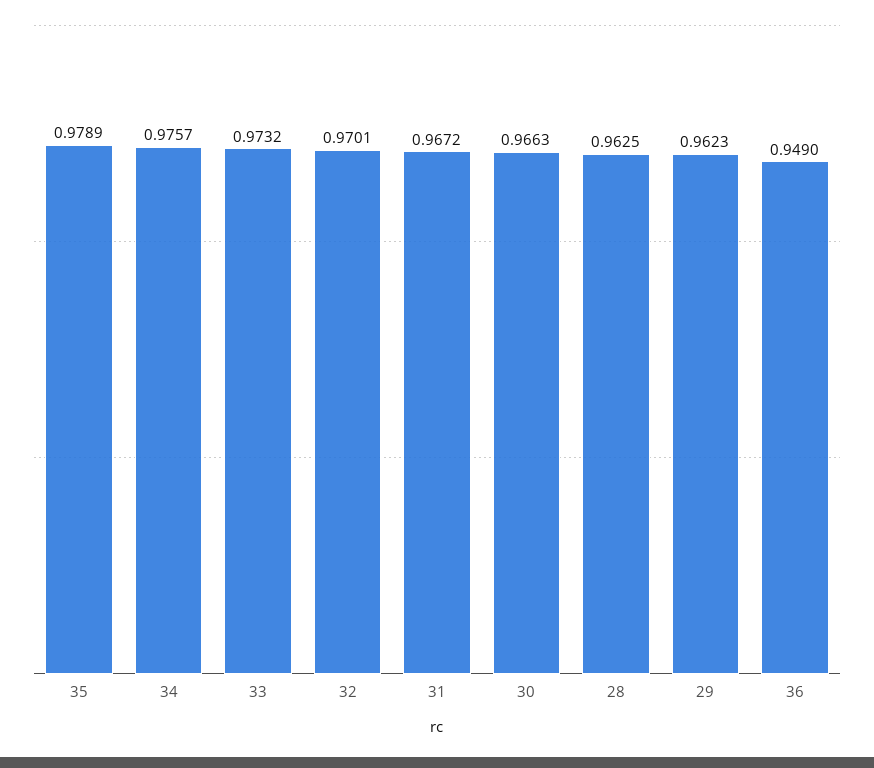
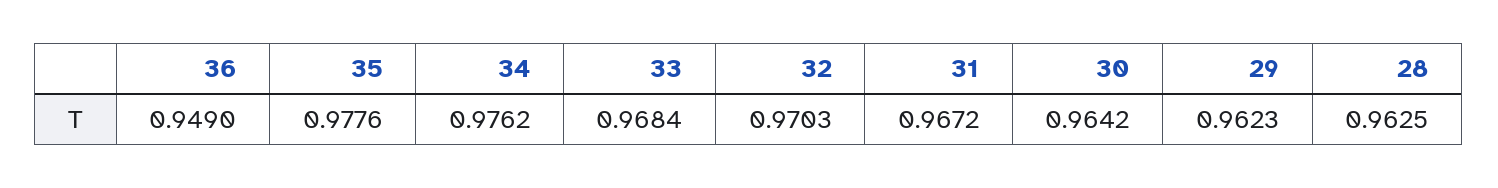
  {
-   "35": 0.9789,
+   "35": 0.9776,
-   "34": 0.9757,
+   "34": 0.9762,
-   "33": 0.9732,
+   "33": 0.9684,
-   "32": 0.9701,
+   "32": 0.9703,
    "31": 0.9672,
-   "30": 0.9663,
+   "30": 0.9642,
    "28": 0.9625,
    "29": 0.9623,
    "36": 0.949
  }

